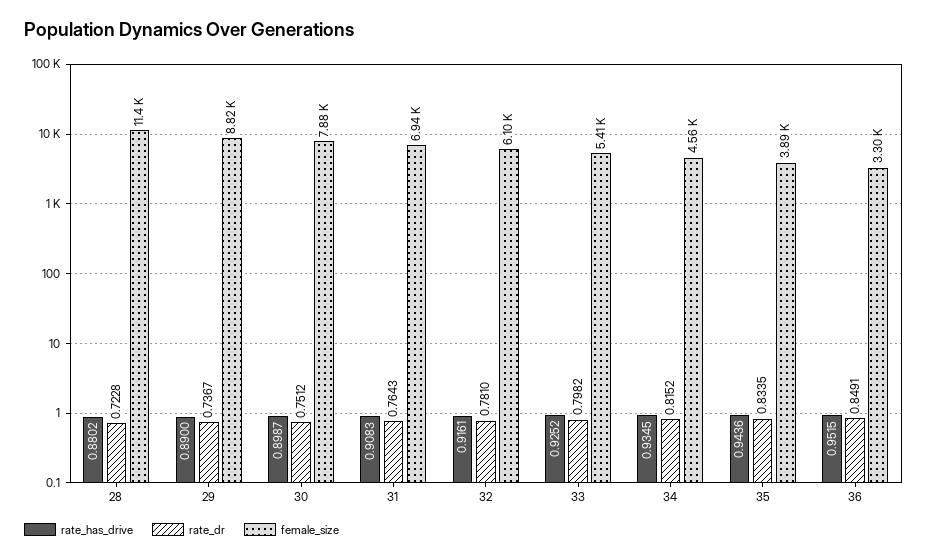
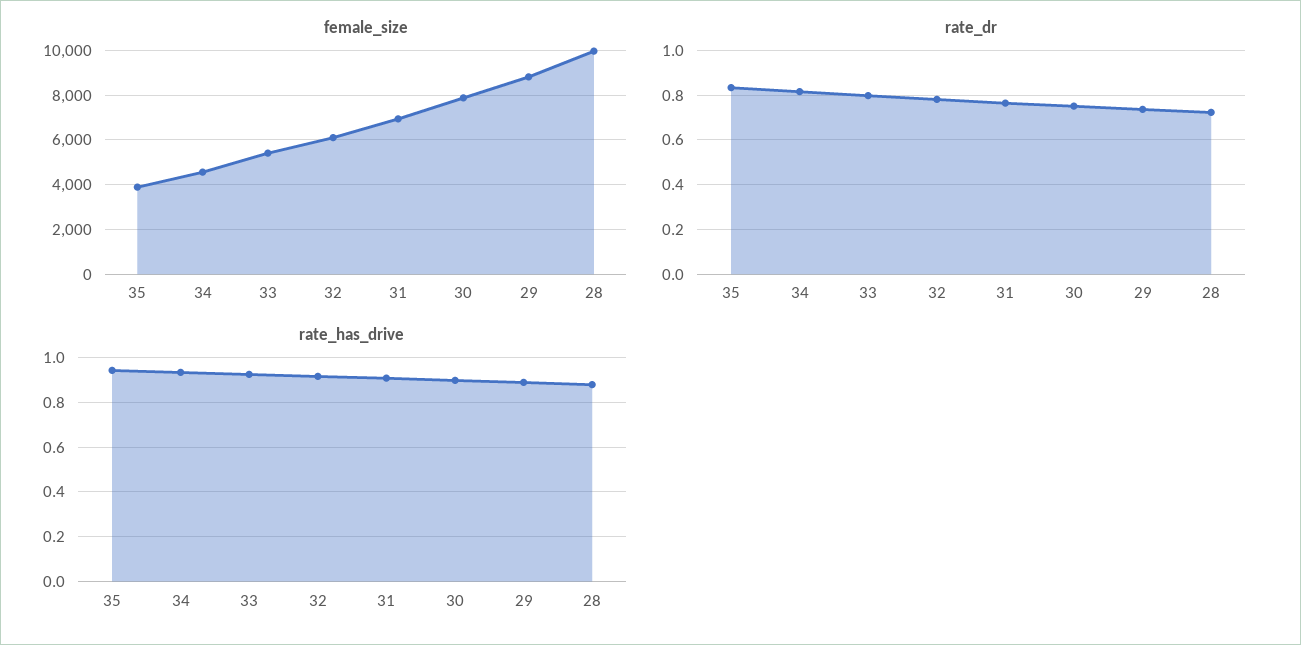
  {
    "rate_has_drive": {
      "28": 0.8802,
      "29": 0.89,
      "30": 0.8987,
      "31": 0.9083,
      "32": 0.9161,
      "33": 0.9252,
      "34": 0.9345,
-     "35": 0.9436,
+     "35": 0.9436
-     "36": 0.9515
    },
    "rate_dr": {
      "28": 0.7228,
      "29": 0.7367,
      "30": 0.7512,
      "31": 0.7643,
      "32": 0.781,
      "33": 0.7982,
      "34": 0.8152,
-     "35": 0.8335,
+     "35": 0.8335
-     "36": 0.8491
    },
    "female_size": {
-     "28": 11400,
+     "28": 10000,
      "29": 8820,
      "30": 7880,
      "31": 6940,
      "32": 6100,
      "33": 5410,
      "34": 4560,
-     "35": 3890,
+     "35": 3890
-     "36": 3300
    }
  }

